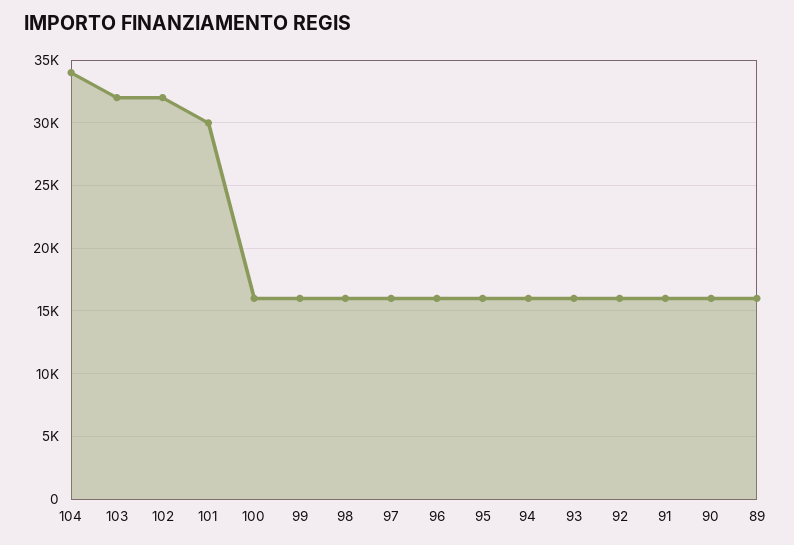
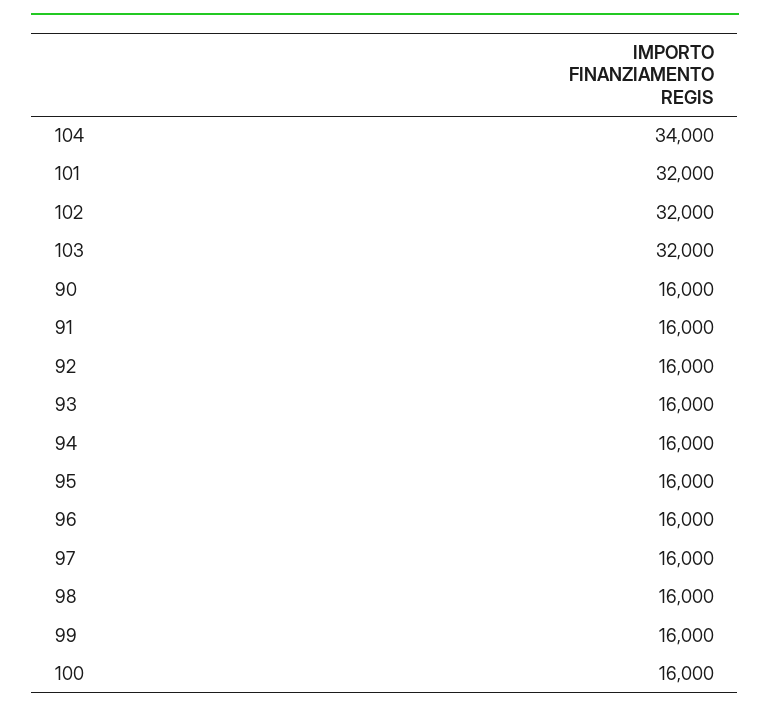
  {
    "104": 34000,
    "103": 32000,
    "102": 32000,
-   "101": 30000,
+   "101": 32000,
    "100": 16000,
    "99": 16000,
    "98": 16000,
    "97": 16000,
    "96": 16000,
    "95": 16000,
    "94": 16000,
    "93": 16000,
    "92": 16000,
    "91": 16000,
-   "90": 16000,
+   "90": 16000
-   "89": 16000
  }

